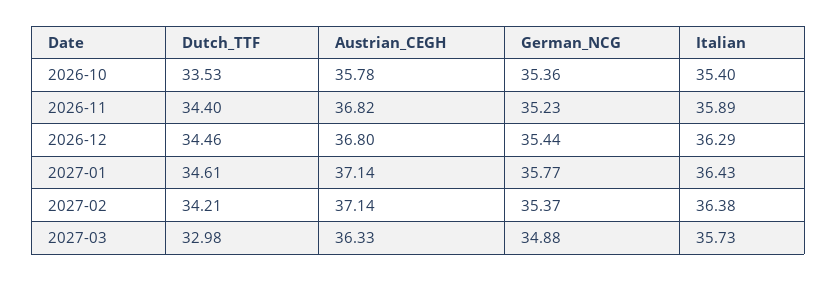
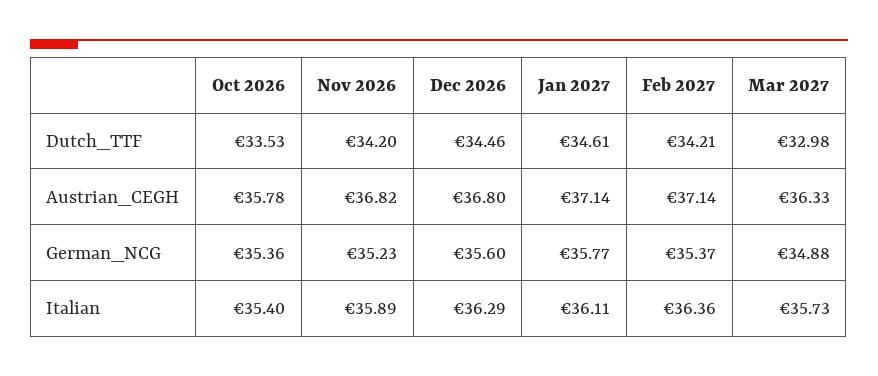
  {
    "Dutch_TTF": {
      "2026-10": 33.53,
-     "2026-11": 34.4,
+     "2026-11": 34.2,
      "2026-12": 34.46,
      "2027-01": 34.61,
      "2027-02": 34.21,
      "2027-03": 32.98
    },
    "Austrian_CEGH": {
      "2026-10": 35.78,
      "2026-11": 36.82,
      "2026-12": 36.8,
      "2027-01": 37.14,
      "2027-02": 37.14,
      "2027-03": 36.33
    },
    "German_NCG": {
      "2026-10": 35.36,
      "2026-11": 35.23,
-     "2026-12": 35.44,
+     "2026-12": 35.6,
      "2027-01": 35.77,
      "2027-02": 35.37,
      "2027-03": 34.88
    },
    "Italian": {
      "2026-10": 35.4,
      "2026-11": 35.89,
      "2026-12": 36.29,
-     "2027-01": 36.43,
+     "2027-01": 36.11,
-     "2027-02": 36.38,
+     "2027-02": 36.36,
      "2027-03": 35.73
    }
  }

